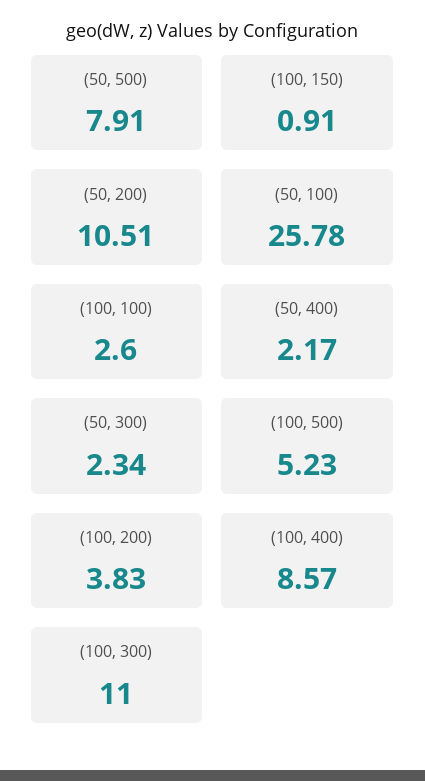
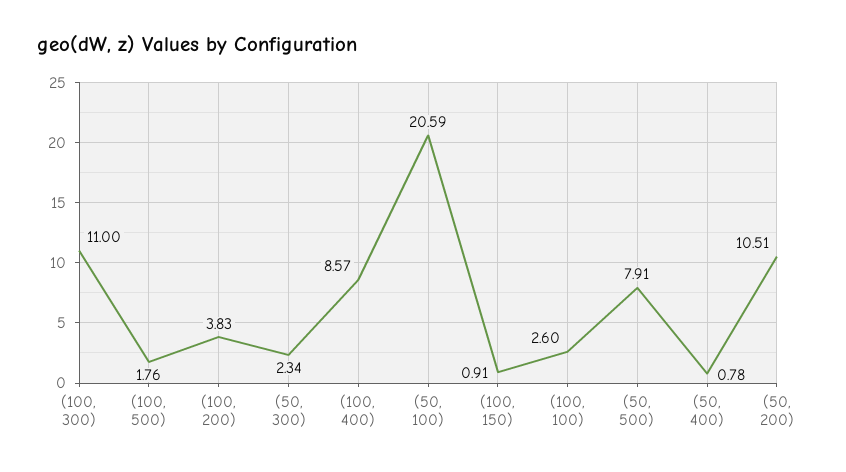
  {
    "(50, 500)": 7.91,
    "(100, 150)": 0.91,
    "(50, 200)": 10.51,
-   "(50, 100)": 25.78,
+   "(50, 100)": 20.59,
    "(100, 100)": 2.6,
-   "(50, 400)": 2.17,
+   "(50, 400)": 0.78,
    "(50, 300)": 2.34,
-   "(100, 500)": 5.23,
+   "(100, 500)": 1.76,
    "(100, 200)": 3.83,
    "(100, 400)": 8.57,
    "(100, 300)": 11
  }

